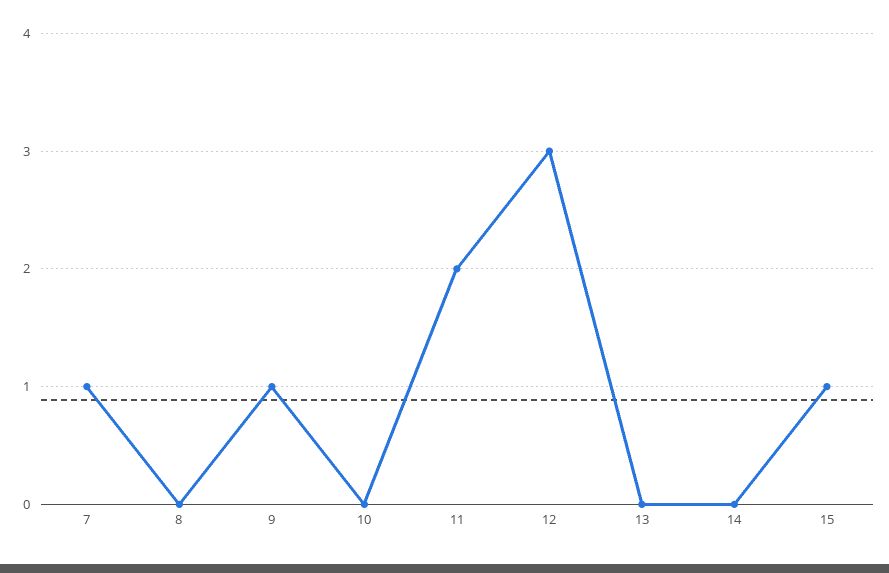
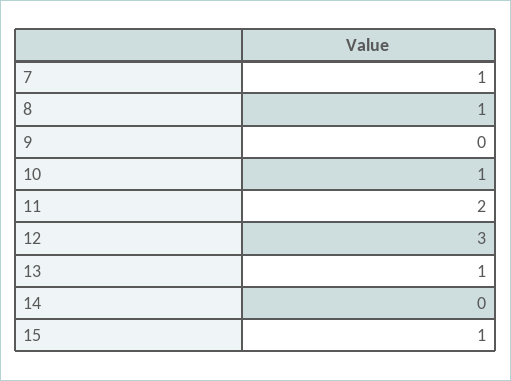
  {
    "7": 1,
-   "8": 0,
+   "8": 1,
-   "9": 1,
+   "9": 0,
-   "10": 0,
+   "10": 1,
    "11": 2,
    "12": 3,
-   "13": 0,
+   "13": 1,
    "14": 0,
    "15": 1
  }

